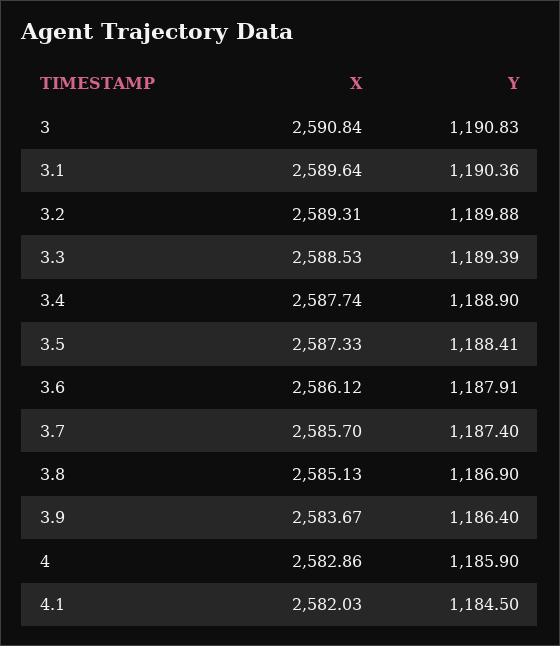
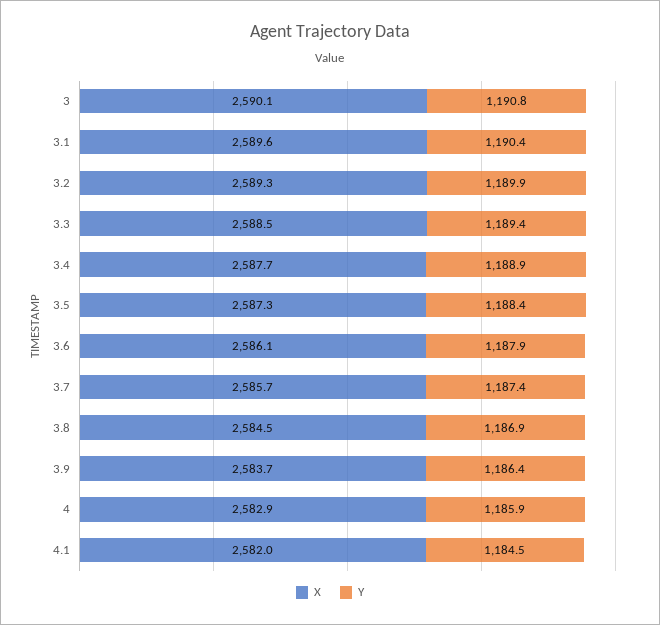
  {
    "X": {
-     "3": 2590.84,
+     "3": 2590.1,
      "3.1": 2589.64,
      "3.2": 2589.31,
      "3.3": 2588.53,
      "3.4": 2587.74,
      "3.5": 2587.33,
      "3.6": 2586.12,
      "3.7": 2585.7,
-     "3.8": 2585.13,
+     "3.8": 2584.5,
      "3.9": 2583.67,
      "4": 2582.86,
      "4.1": 2582.03
    },
    "Y": {
      "3": 1190.83,
      "3.1": 1190.36,
      "3.2": 1189.88,
      "3.3": 1189.39,
      "3.4": 1188.9,
      "3.5": 1188.41,
      "3.6": 1187.91,
      "3.7": 1187.4,
      "3.8": 1186.9,
      "3.9": 1186.4,
      "4": 1185.9,
      "4.1": 1184.5
    }
  }

